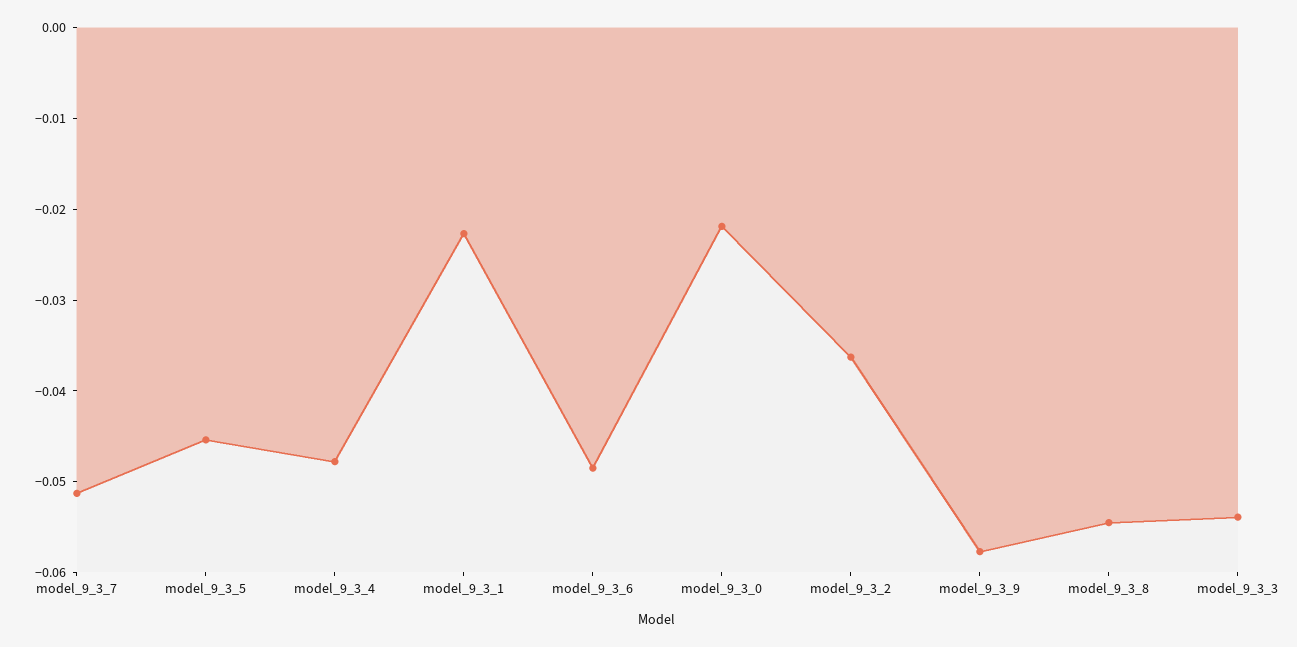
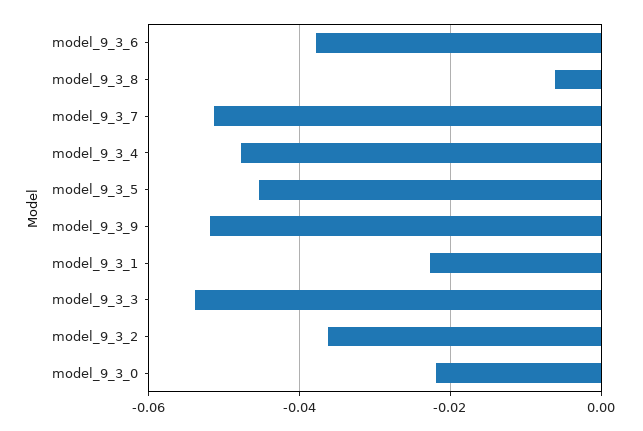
  {
    "model_9_3_7": -0.052,
    "model_9_3_5": -0.046,
    "model_9_3_4": -0.048,
    "model_9_3_1": -0.022,
-   "model_9_3_6": -0.048,
+   "model_9_3_6": -0.038,
    "model_9_3_0": -0.022,
    "model_9_3_2": -0.036,
-   "model_9_3_9": -0.058,
+   "model_9_3_9": -0.052,
-   "model_9_3_8": -0.054,
+   "model_9_3_8": -0.006,
    "model_9_3_3": -0.054
  }

